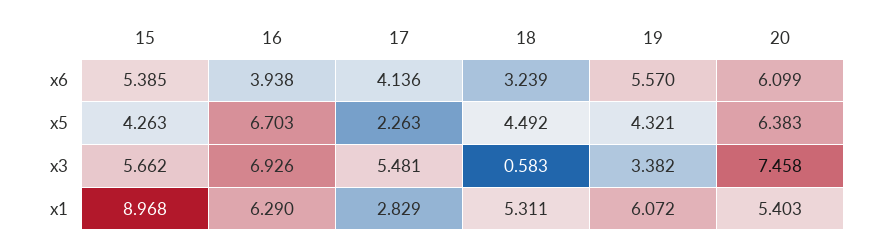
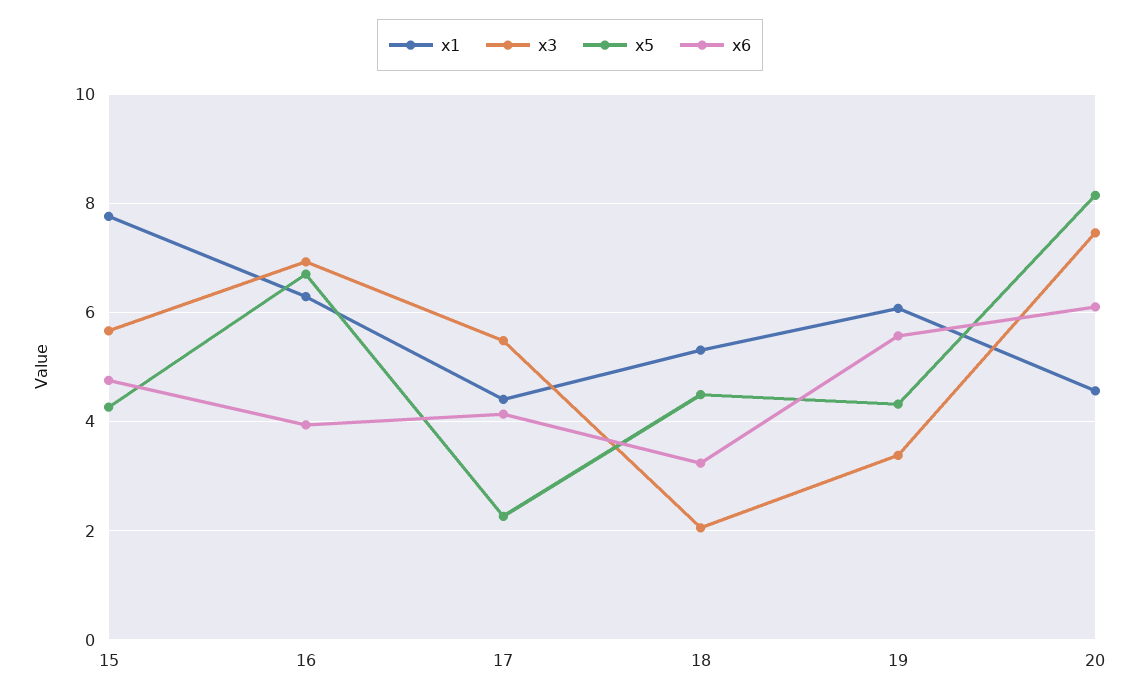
  {
    "x6": {
-     "15": 5.385,
+     "15": 4.8,
      "16": 3.938,
      "17": 4.136,
      "18": 3.239,
      "19": 5.57,
      "20": 6.099
    },
    "x5": {
      "15": 4.263,
      "16": 6.703,
      "17": 2.263,
      "18": 4.492,
      "19": 4.321,
-     "20": 6.383
+     "20": 8.2
    },
    "x3": {
      "15": 5.662,
      "16": 6.926,
      "17": 5.481,
-     "18": 0.583,
+     "18": 2,
      "19": 3.382,
      "20": 7.458
    },
    "x1": {
-     "15": 8.968,
+     "15": 7.8,
      "16": 6.29,
-     "17": 2.829,
+     "17": 4.4,
      "18": 5.311,
      "19": 6.072,
-     "20": 5.403
+     "20": 4.6
    }
  }

